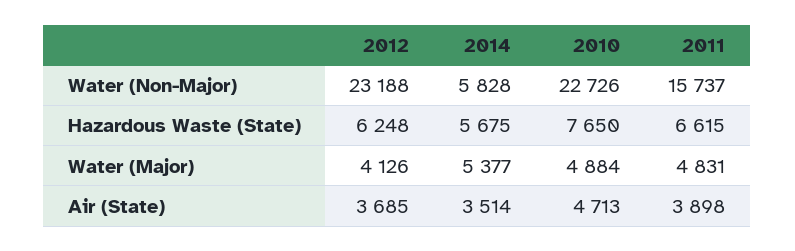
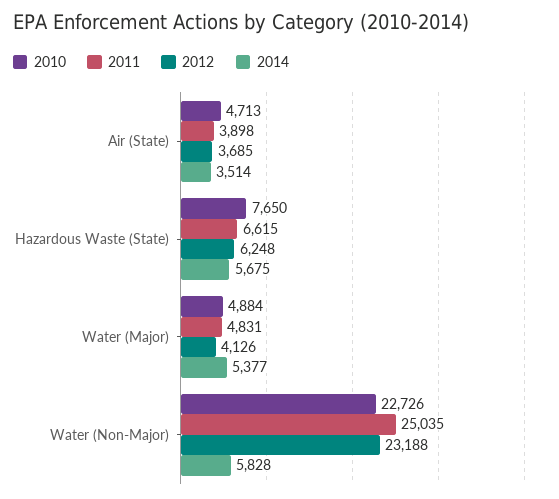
  {
    "2012": {
      "Water (Non-Major)": 23188,
      "Hazardous Waste (State)": 6248,
      "Water (Major)": 4126,
      "Air (State)": 3685
    },
    "2014": {
      "Water (Non-Major)": 5828,
      "Hazardous Waste (State)": 5675,
      "Water (Major)": 5377,
      "Air (State)": 3514
    },
    "2010": {
      "Water (Non-Major)": 22726,
      "Hazardous Waste (State)": 7650,
      "Water (Major)": 4884,
      "Air (State)": 4713
    },
    "2011": {
-     "Water (Non-Major)": 15737,
+     "Water (Non-Major)": 25035,
      "Hazardous Waste (State)": 6615,
      "Water (Major)": 4831,
      "Air (State)": 3898
    }
  }

